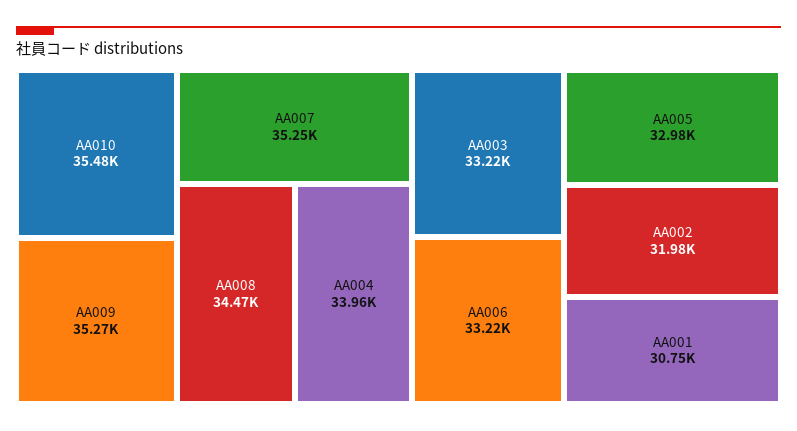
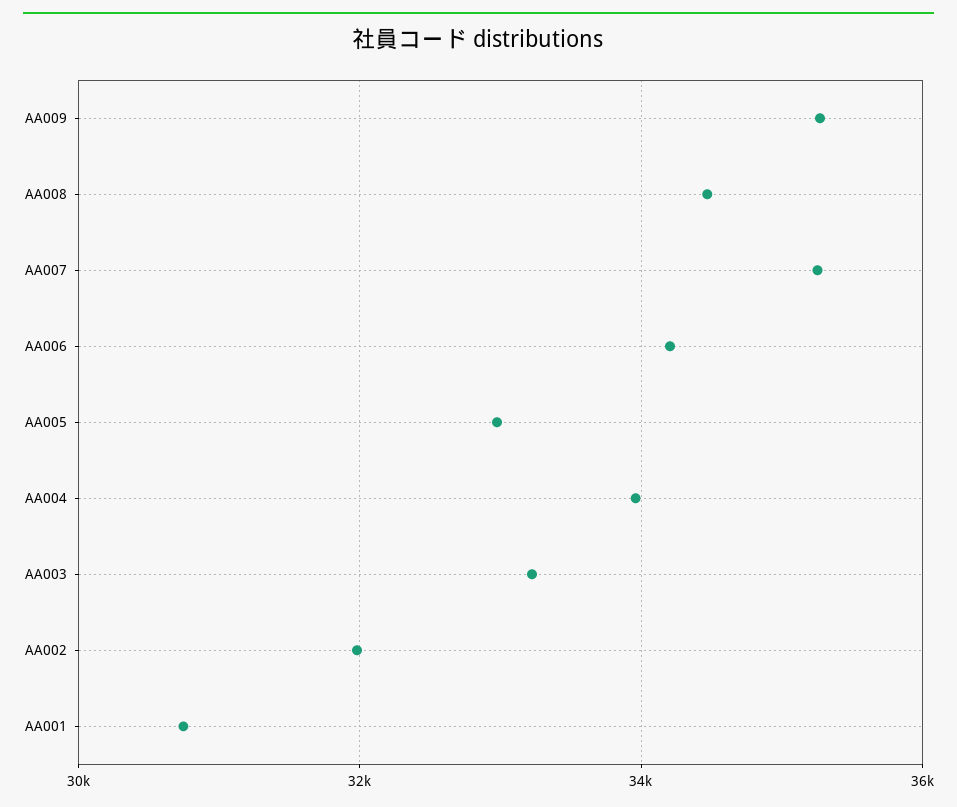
  {
-   "AA010": 35480,
    "AA009": 35270,
    "AA007": 35250,
    "AA008": 34470,
    "AA004": 33960,
    "AA003": 33220,
-   "AA006": 33220,
+   "AA006": 34200,
    "AA005": 32980,
    "AA002": 31980,
    "AA001": 30750
  }

